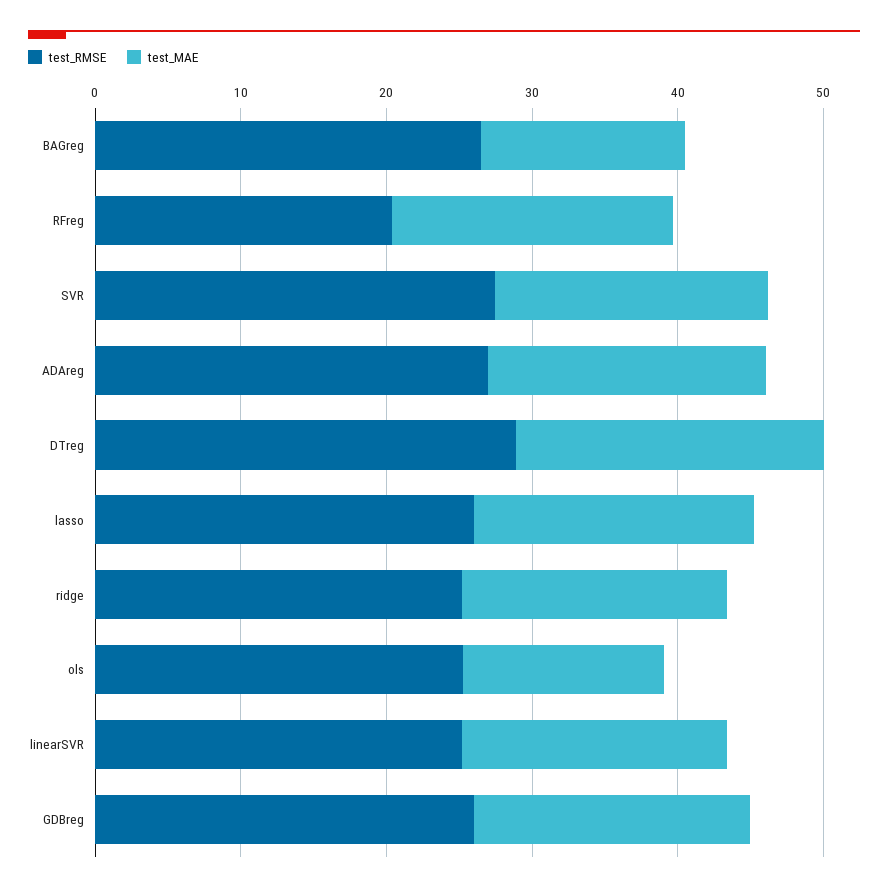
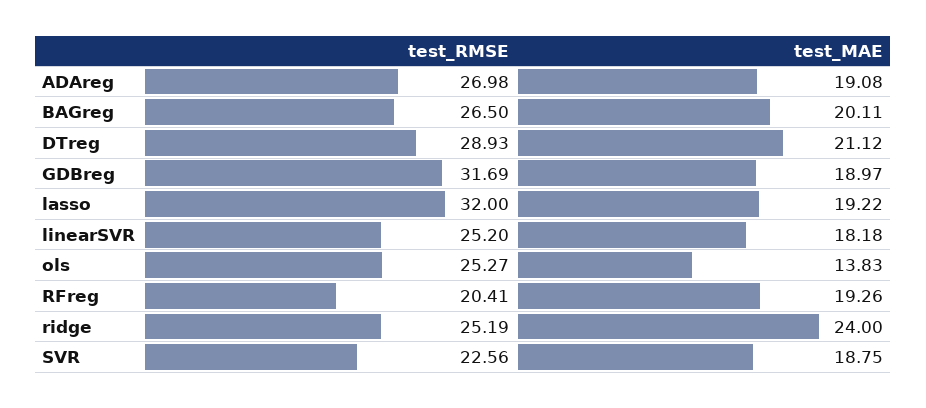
  {
    "test_RMSE": {
      "BAGreg": 26.5,
      "RFreg": 20.41,
-     "SVR": 28,
+     "SVR": 22.56,
      "ADAreg": 26.98,
      "DTreg": 28.93,
-     "lasso": 26,
+     "lasso": 32,
      "ridge": 25.19,
      "ols": 25.27,
      "linearSVR": 25.2,
-     "GDBreg": 26
+     "GDBreg": 31.69
    },
    "test_MAE": {
-     "BAGreg": 14,
+     "BAGreg": 20.11,
      "RFreg": 19.26,
      "SVR": 18.75,
      "ADAreg": 19.08,
      "DTreg": 21.12,
      "lasso": 19.22,
-     "ridge": 18,
+     "ridge": 24,
      "ols": 13.83,
      "linearSVR": 18.18,
      "GDBreg": 18.97
    }
  }

